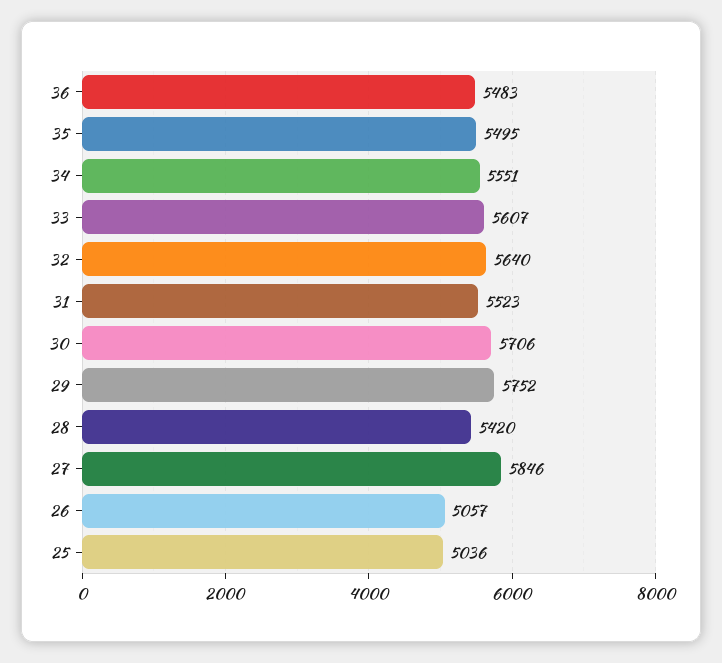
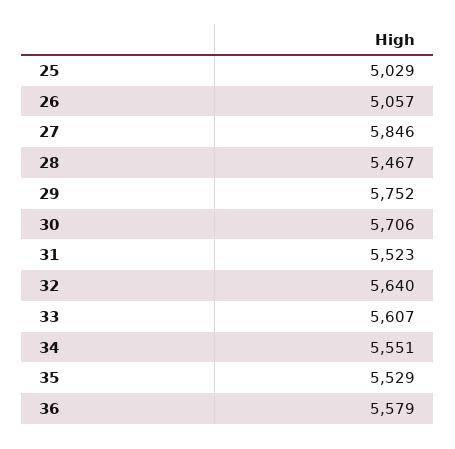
  {
-   "36": 5483,
+   "36": 5579,
-   "35": 5495,
+   "35": 5529,
    "34": 5551,
    "33": 5607,
    "32": 5640,
    "31": 5523,
    "30": 5706,
    "29": 5752,
-   "28": 5420,
+   "28": 5467,
    "27": 5846,
    "26": 5057,
-   "25": 5036
+   "25": 5029
  }

